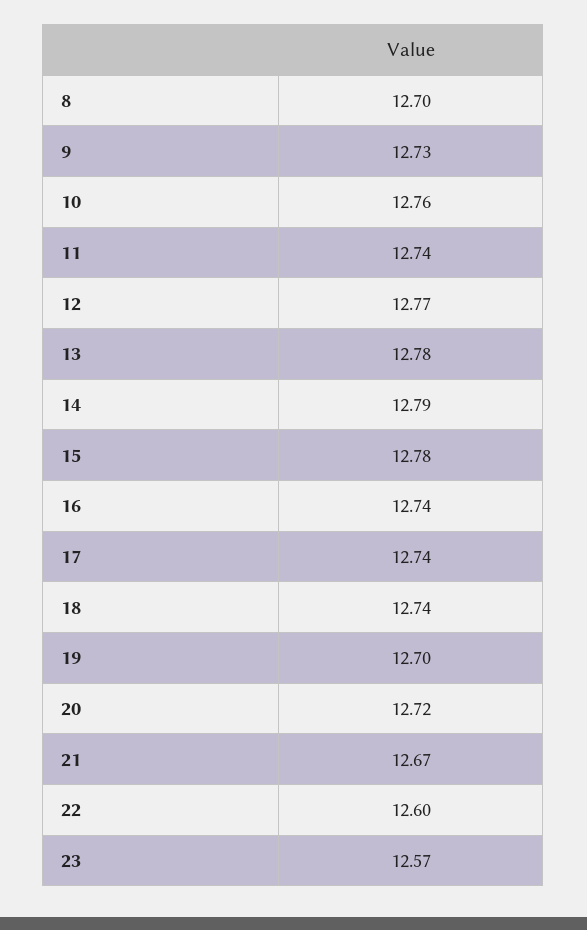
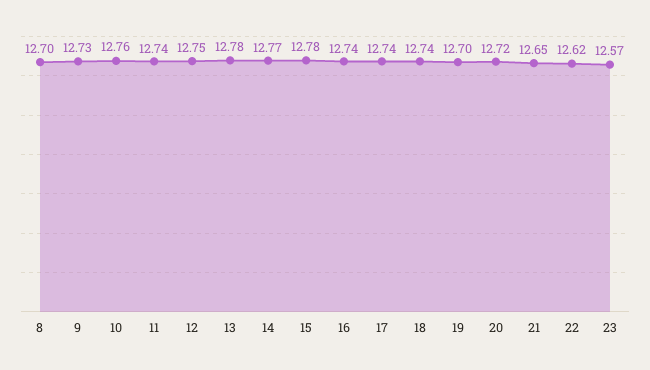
  {
    "8": 12.7,
    "9": 12.73,
    "10": 12.76,
    "11": 12.74,
-   "12": 12.77,
+   "12": 12.75,
    "13": 12.78,
-   "14": 12.79,
+   "14": 12.77,
    "15": 12.78,
    "16": 12.74,
    "17": 12.74,
    "18": 12.74,
    "19": 12.7,
    "20": 12.72,
-   "21": 12.67,
+   "21": 12.65,
-   "22": 12.6,
+   "22": 12.62,
    "23": 12.57
  }

